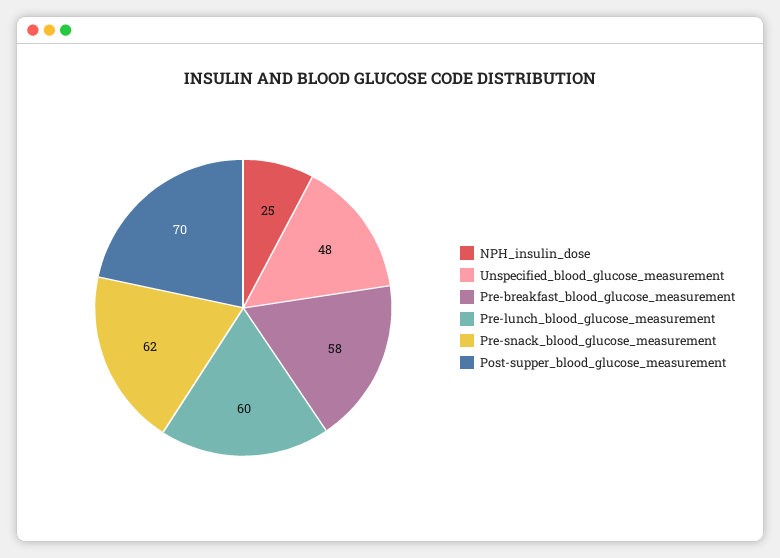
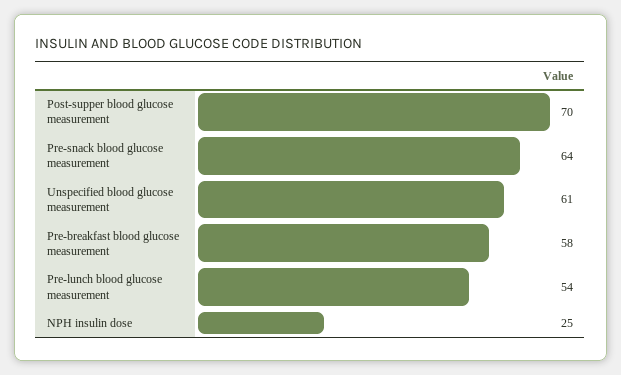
  {
    "NPH_insulin_dose": 25,
-   "Unspecified_blood_glucose_measurement": 48,
+   "Unspecified_blood_glucose_measurement": 61,
    "Pre-breakfast_blood_glucose_measurement": 58,
-   "Pre-lunch_blood_glucose_measurement": 60,
+   "Pre-lunch_blood_glucose_measurement": 54,
-   "Pre-snack_blood_glucose_measurement": 62,
+   "Pre-snack_blood_glucose_measurement": 64,
    "Post-supper_blood_glucose_measurement": 70
  }

